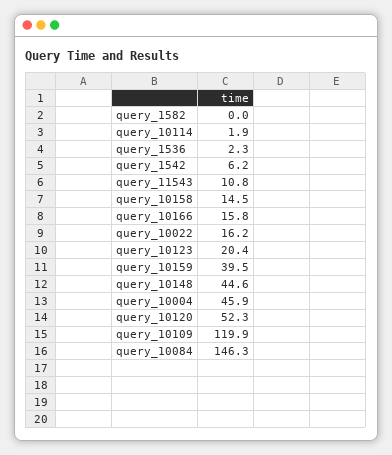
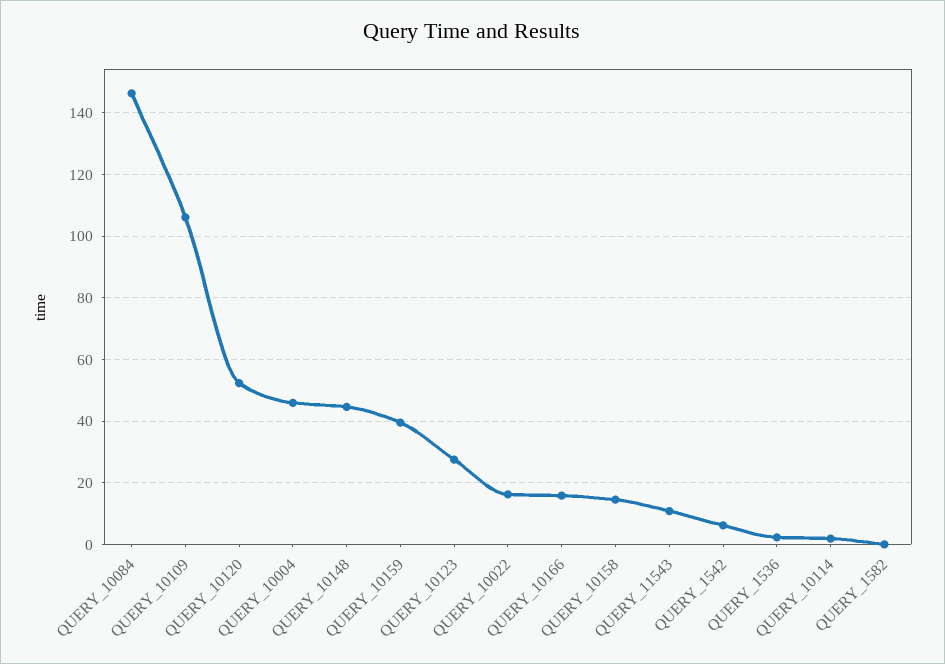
  {
    "query_1582": 0,
    "query_10114": 1.9,
    "query_1536": 2.3,
    "query_1542": 6.2,
    "query_11543": 10.8,
    "query_10158": 14.5,
    "query_10166": 15.8,
    "query_10022": 16.2,
-   "query_10123": 20.4,
+   "query_10123": 28,
    "query_10159": 39.5,
    "query_10148": 44.6,
    "query_10004": 45.9,
    "query_10120": 52.3,
-   "query_10109": 119.9,
+   "query_10109": 106,
    "query_10084": 146.3
  }

